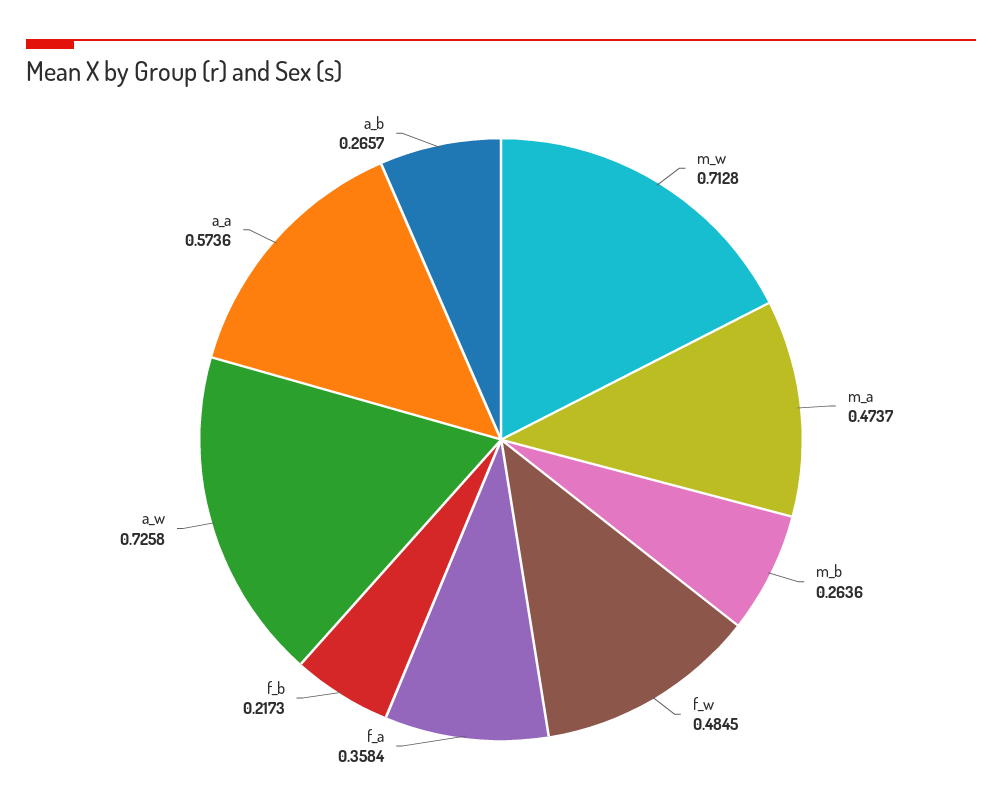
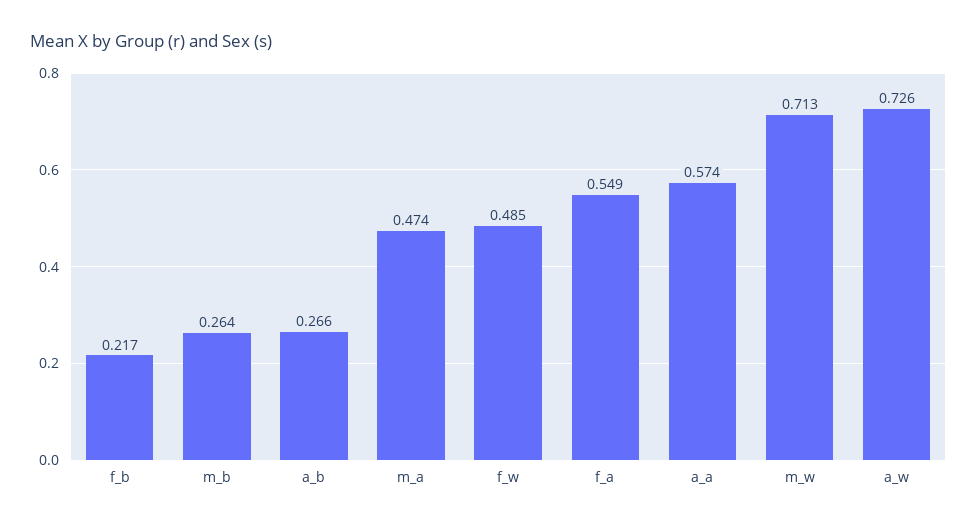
  {
    "m_w": 0.7128,
    "m_a": 0.4737,
    "m_b": 0.2636,
    "f_w": 0.4845,
-   "f_a": 0.3584,
+   "f_a": 0.549,
    "f_b": 0.2173,
    "a_w": 0.7258,
    "a_a": 0.5736,
    "a_b": 0.2657
  }

